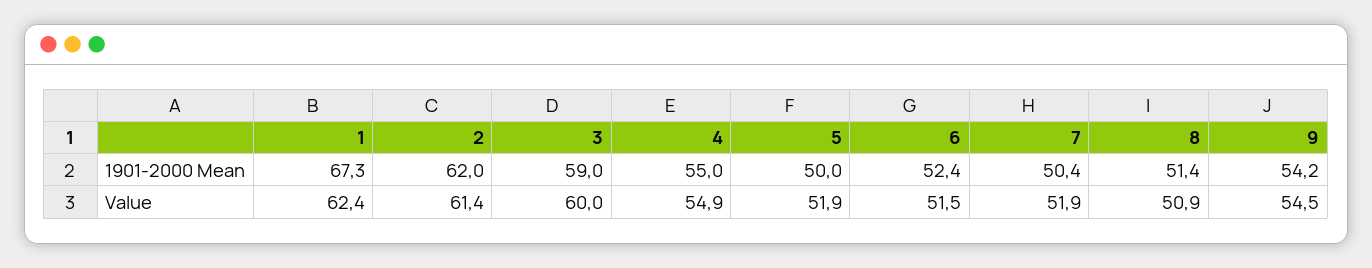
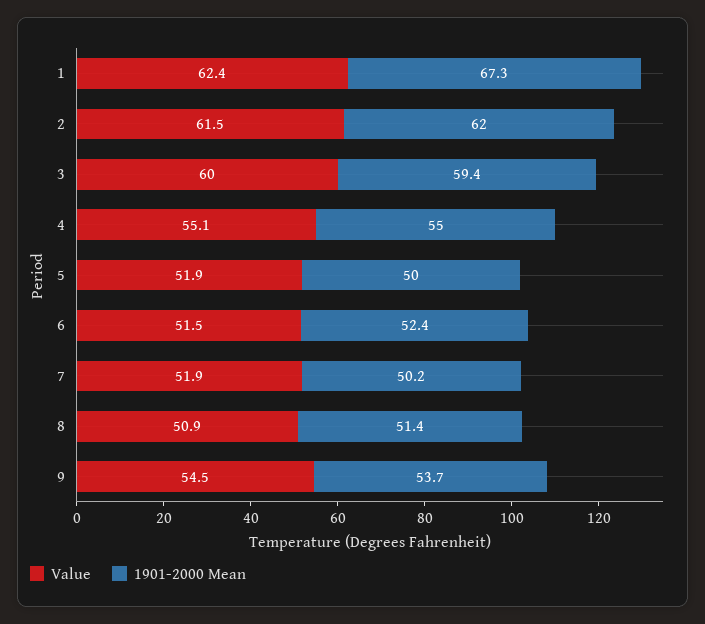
  {
    "1901-2000 Mean": {
      "1": 67.3,
      "2": 62,
-     "3": 59,
+     "3": 59.4,
      "4": 55,
      "5": 50,
      "6": 52.4,
-     "7": 50.4,
+     "7": 50.2,
      "8": 51.4,
-     "9": 54.2
+     "9": 53.7
    },
    "Value": {
      "1": 62.4,
-     "2": 61.4,
+     "2": 61.5,
      "3": 60,
-     "4": 54.9,
+     "4": 55.1,
      "5": 51.9,
      "6": 51.5,
      "7": 51.9,
      "8": 50.9,
      "9": 54.5
    }
  }

